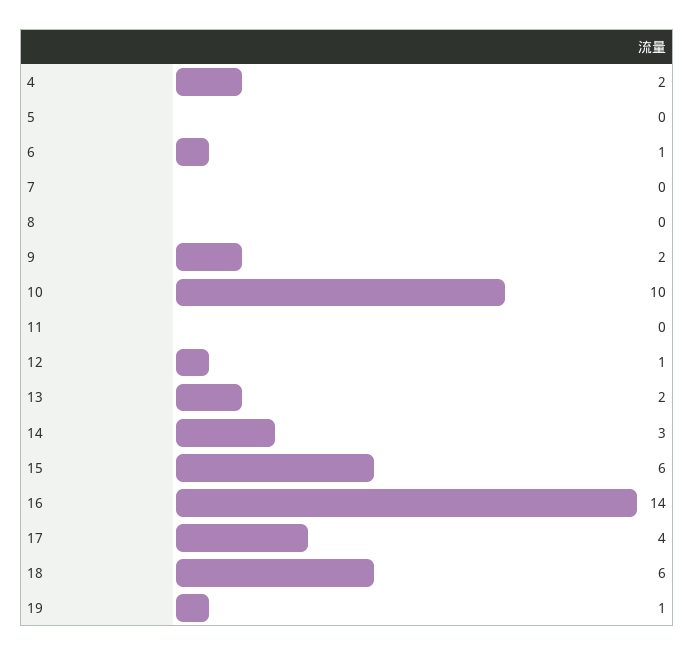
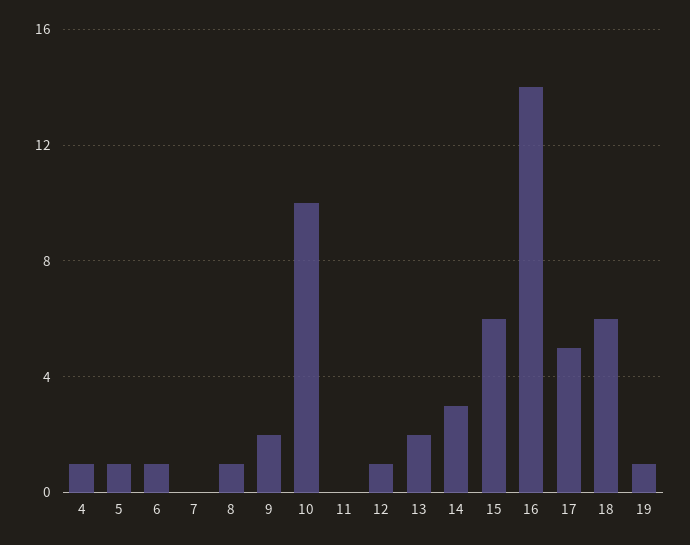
  {
-   "4": 2,
+   "4": 1,
-   "5": 0,
+   "5": 1,
    "6": 1,
    "7": 0,
-   "8": 0,
+   "8": 1,
    "9": 2,
    "10": 10,
    "11": 0,
    "12": 1,
    "13": 2,
    "14": 3,
    "15": 6,
    "16": 14,
-   "17": 4,
+   "17": 5,
    "18": 6,
    "19": 1
  }

